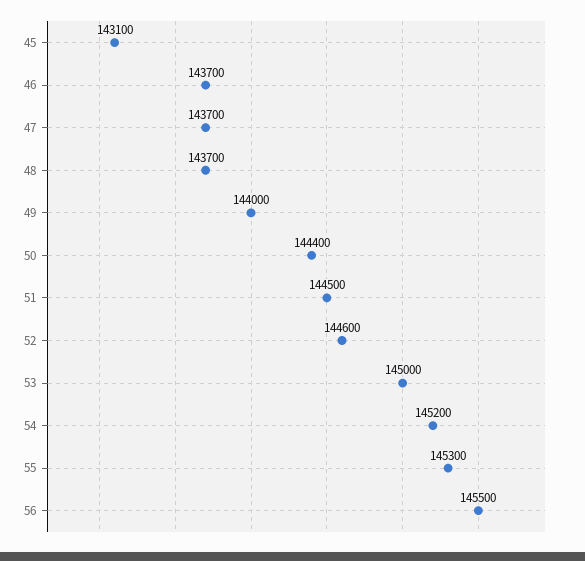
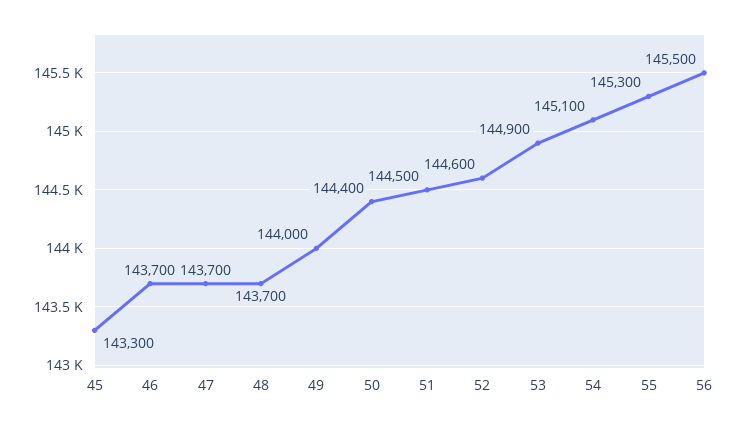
  {
-   "45": 143100,
+   "45": 143300,
    "46": 143700,
    "47": 143700,
    "48": 143700,
    "49": 144000,
    "50": 144400,
    "51": 144500,
    "52": 144600,
-   "53": 145000,
+   "53": 144900,
-   "54": 145200,
+   "54": 145100,
    "55": 145300,
    "56": 145500
  }

